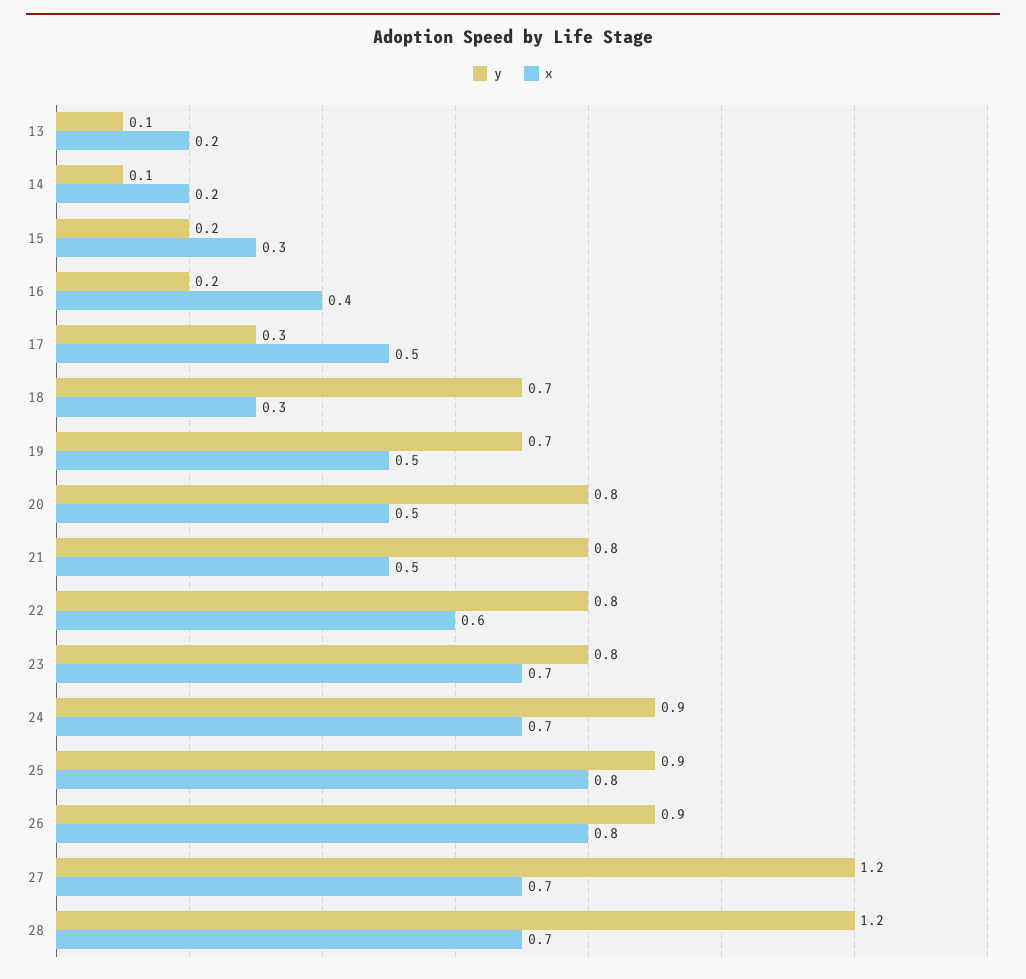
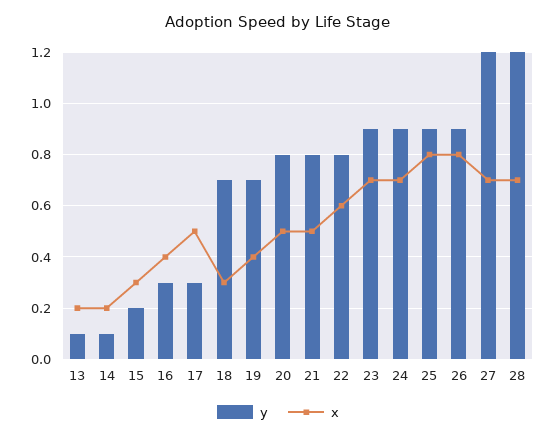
  {
    "y": {
      "13": 0.1,
      "14": 0.1,
      "15": 0.2,
-     "16": 0.2,
+     "16": 0.3,
      "17": 0.3,
      "18": 0.7,
      "19": 0.7,
      "20": 0.8,
      "21": 0.8,
      "22": 0.8,
-     "23": 0.8,
+     "23": 0.9,
      "24": 0.9,
      "25": 0.9,
      "26": 0.9,
      "27": 1.2,
      "28": 1.2
    },
    "x": {
      "13": 0.2,
      "14": 0.2,
      "15": 0.3,
      "16": 0.4,
      "17": 0.5,
      "18": 0.3,
-     "19": 0.5,
+     "19": 0.4,
      "20": 0.5,
      "21": 0.5,
      "22": 0.6,
      "23": 0.7,
      "24": 0.7,
      "25": 0.8,
      "26": 0.8,
      "27": 0.7,
      "28": 0.7
    }
  }

